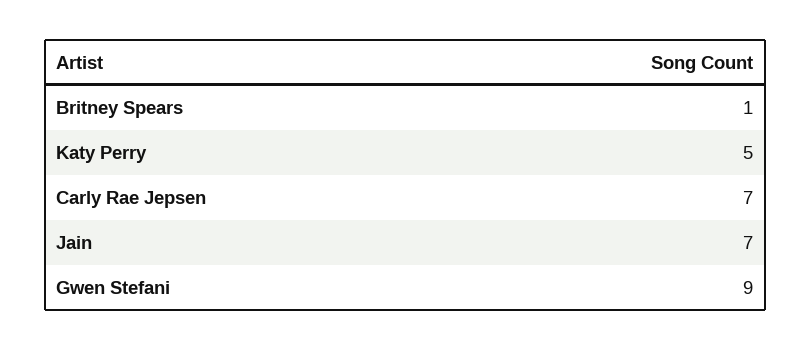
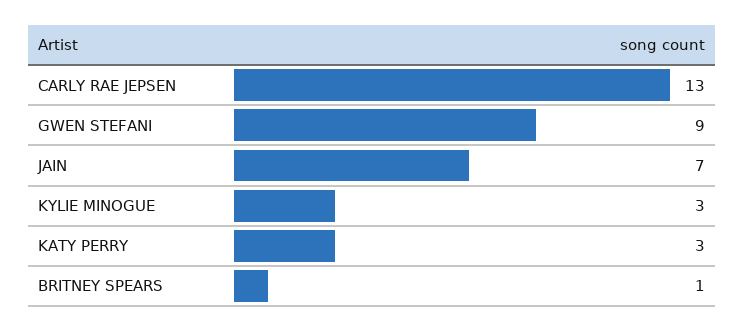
  {
    "Britney Spears": 1,
-   "Katy Perry": 5,
+   "Katy Perry": 3,
-   "Carly Rae Jepsen": 7,
+   "Carly Rae Jepsen": 13,
    "Jain": 7,
-   "Gwen Stefani": 9
+   "Gwen Stefani": 9,
+   "KYLIE MINOGUE": 3
  }

